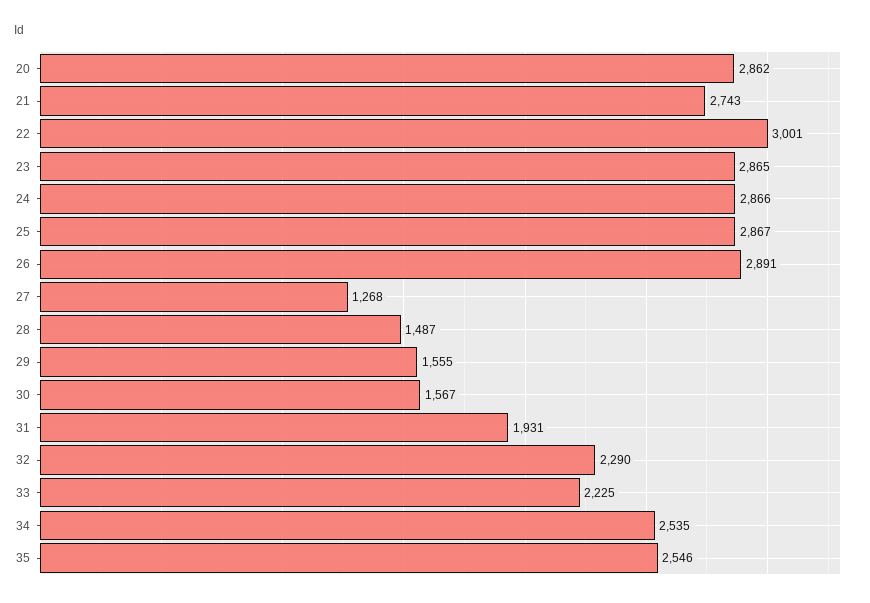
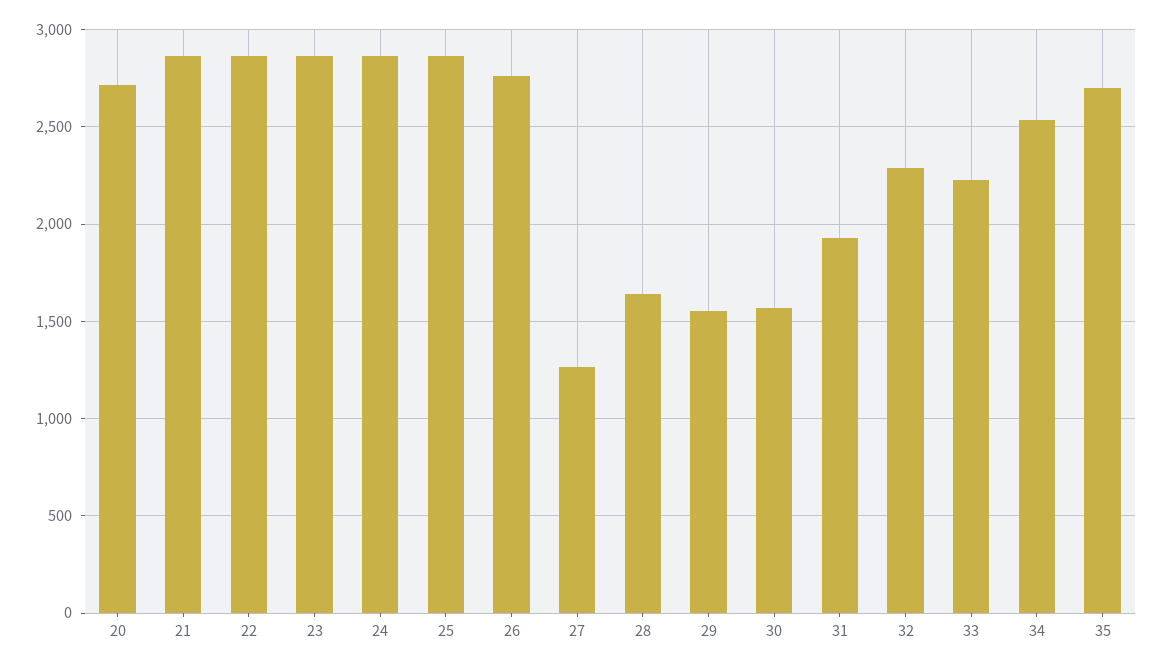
  {
-   "20": 2862,
+   "20": 2700,
-   "21": 2743,
+   "21": 2850,
-   "22": 3001,
+   "22": 2850,
    "23": 2865,
    "24": 2866,
    "25": 2867,
-   "26": 2891,
+   "26": 2750,
    "27": 1268,
-   "28": 1487,
+   "28": 1650,
    "29": 1555,
    "30": 1567,
    "31": 1931,
    "32": 2290,
    "33": 2225,
    "34": 2535,
-   "35": 2546
+   "35": 2700
  }

